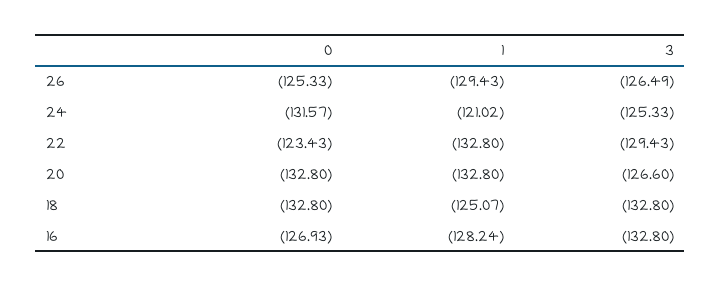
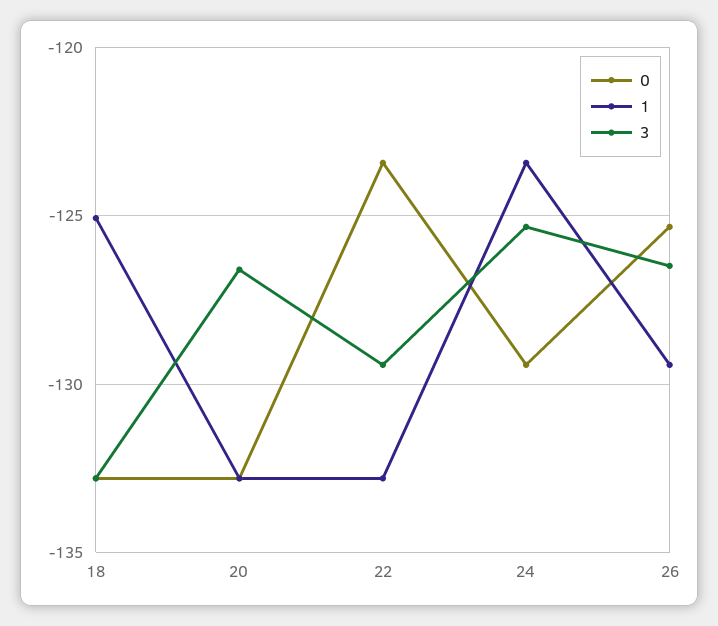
  {
    "0": {
      "26": -125.33,
-     "24": -131.57,
+     "24": -129.5,
      "22": -123.43,
      "20": -132.8,
-     "18": -132.8,
+     "18": -132.8
-     "16": -126.93
    },
    "1": {
      "26": -129.43,
-     "24": -121.02,
+     "24": -123.5,
      "22": -132.8,
      "20": -132.8,
-     "18": -125.07,
+     "18": -125.07
-     "16": -128.24
    },
    "3": {
      "26": -126.49,
      "24": -125.33,
      "22": -129.43,
      "20": -126.6,
-     "18": -132.8,
+     "18": -132.8
-     "16": -132.8
    }
  }

